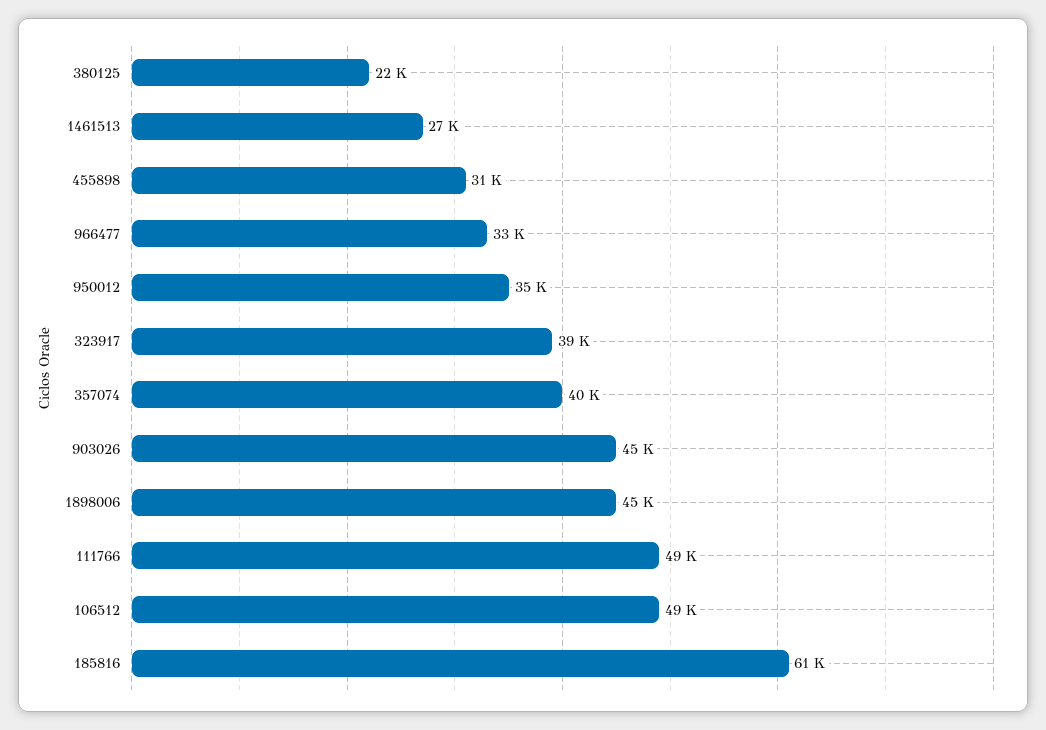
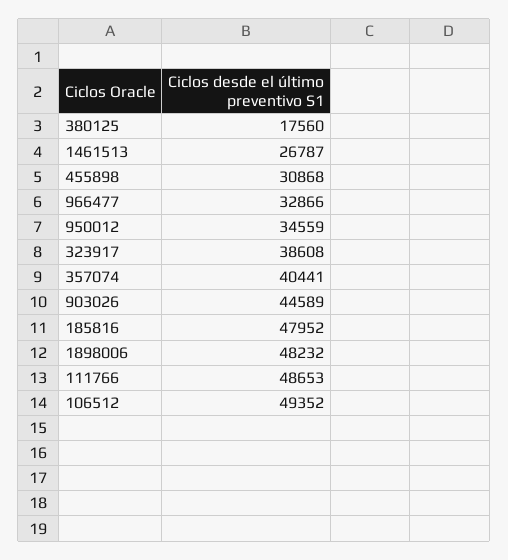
  {
-   "380125": 22000,
+   "380125": 17560,
    "1461513": 26787,
    "455898": 30868,
    "966477": 32866,
    "950012": 34559,
    "323917": 38608,
    "357074": 40441,
    "903026": 44589,
-   "1898006": 45000,
+   "1898006": 48232,
    "111766": 48653,
    "106512": 49352,
-   "185816": 61000
+   "185816": 47952
  }

